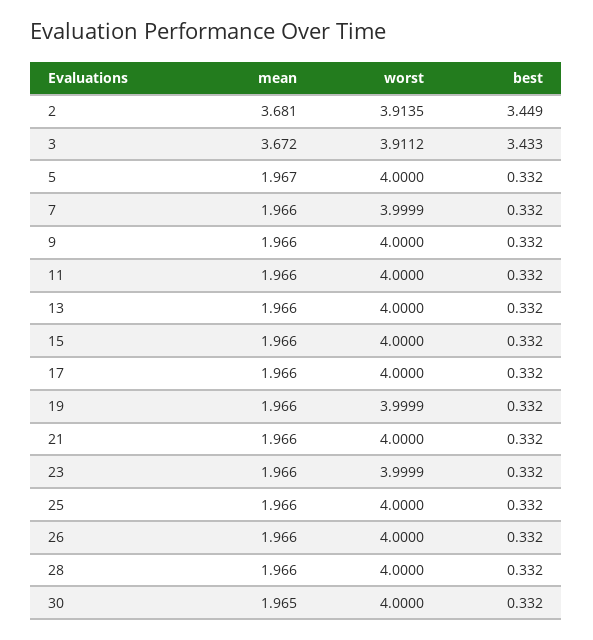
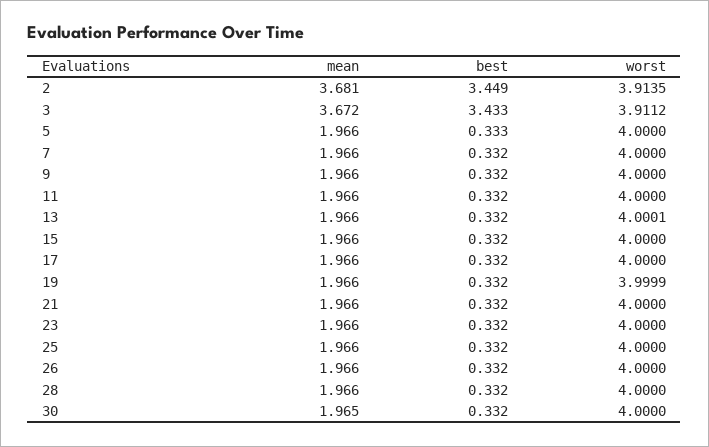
  {
    "mean": {
      "2": 3.681,
      "3": 3.672,
-     "5": 1.967,
+     "5": 1.966,
      "7": 1.966,
      "9": 1.966,
      "11": 1.966,
      "13": 1.966,
      "15": 1.966,
      "17": 1.966,
      "19": 1.966,
      "21": 1.966,
      "23": 1.966,
      "25": 1.966,
      "26": 1.966,
      "28": 1.966,
      "30": 1.965
    },
    "worst": {
      "2": 3.9135,
      "3": 3.9112,
      "5": 4,
-     "7": 3.9999,
+     "7": 4,
      "9": 4,
      "11": 4,
-     "13": 4,
+     "13": 4.0001,
      "15": 4,
      "17": 4,
      "19": 3.9999,
      "21": 4,
-     "23": 3.9999,
+     "23": 4,
      "25": 4,
      "26": 4,
      "28": 4,
      "30": 4
    },
    "best": {
      "2": 3.449,
      "3": 3.433,
-     "5": 0.332,
+     "5": 0.333,
      "7": 0.332,
      "9": 0.332,
      "11": 0.332,
      "13": 0.332,
      "15": 0.332,
      "17": 0.332,
      "19": 0.332,
      "21": 0.332,
      "23": 0.332,
      "25": 0.332,
      "26": 0.332,
      "28": 0.332,
      "30": 0.332
    }
  }

